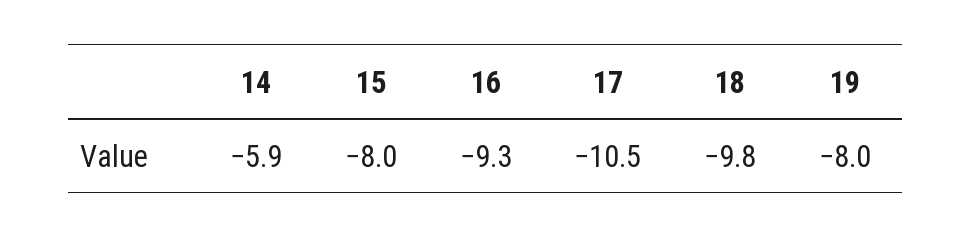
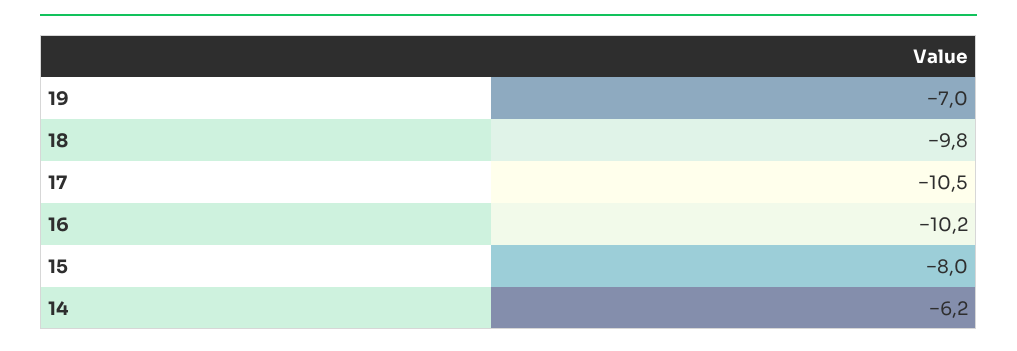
  {
-   "14": -5.9,
+   "14": -6.2,
    "15": -8,
-   "16": -9.3,
+   "16": -10.2,
    "17": -10.5,
    "18": -9.8,
-   "19": -8
+   "19": -7
  }

